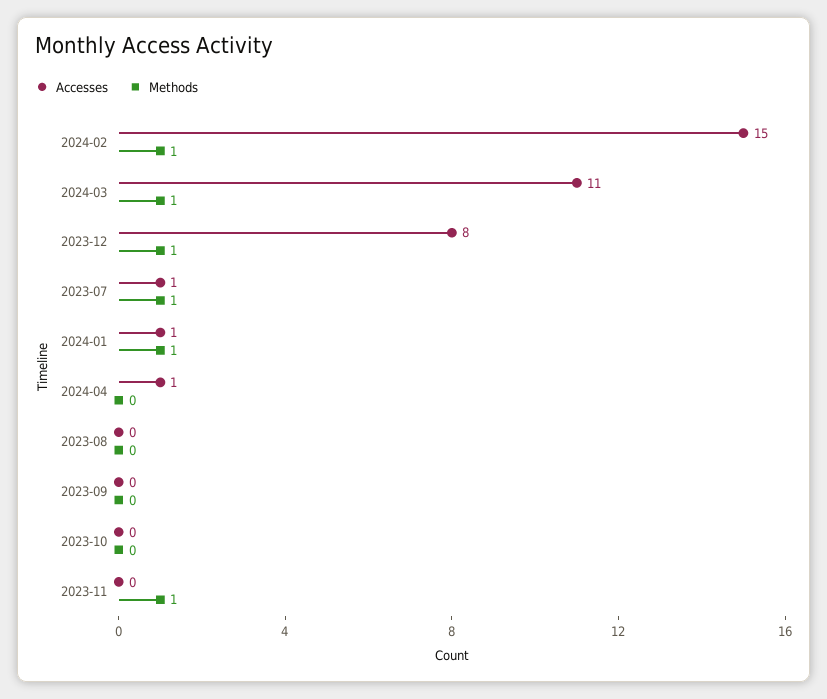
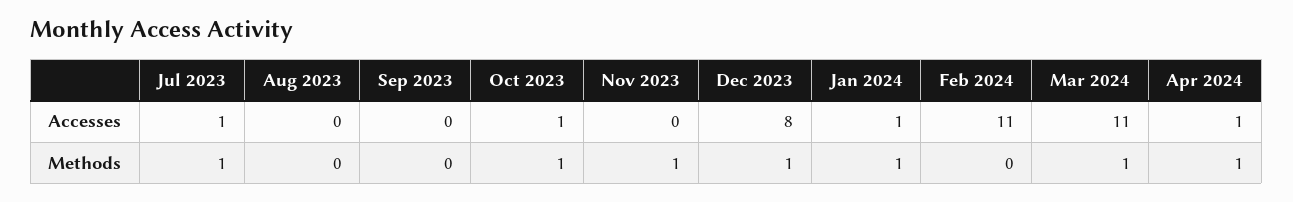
  {
    "Accesses": {
-     "2024-02": 15,
+     "2024-02": 11,
      "2024-03": 11,
      "2023-12": 8,
      "2023-07": 1,
      "2024-01": 1,
      "2024-04": 1,
      "2023-08": 0,
      "2023-09": 0,
-     "2023-10": 0,
+     "2023-10": 1,
      "2023-11": 0
    },
    "Methods": {
-     "2024-02": 1,
+     "2024-02": 0,
      "2024-03": 1,
      "2023-12": 1,
      "2023-07": 1,
      "2024-01": 1,
-     "2024-04": 0,
+     "2024-04": 1,
      "2023-08": 0,
      "2023-09": 0,
-     "2023-10": 0,
+     "2023-10": 1,
      "2023-11": 1
    }
  }

